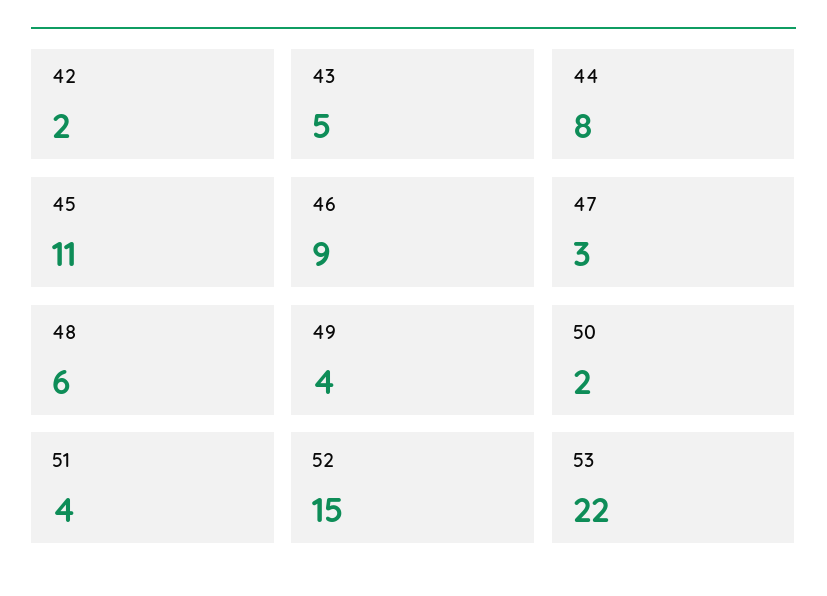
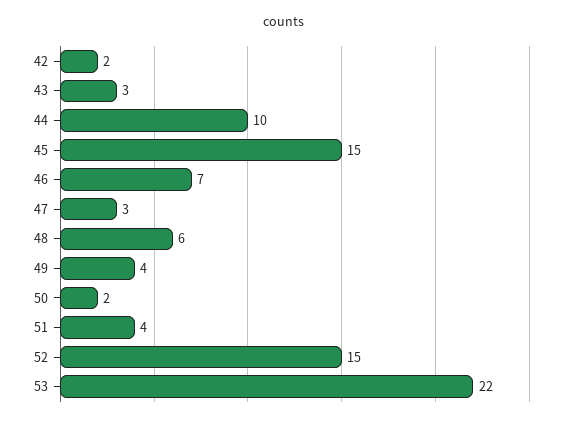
  {
    "42": 2,
-   "43": 5,
+   "43": 3,
-   "44": 8,
+   "44": 10,
-   "45": 11,
+   "45": 15,
-   "46": 9,
+   "46": 7,
    "47": 3,
    "48": 6,
    "49": 4,
    "50": 2,
    "51": 4,
    "52": 15,
    "53": 22
  }

